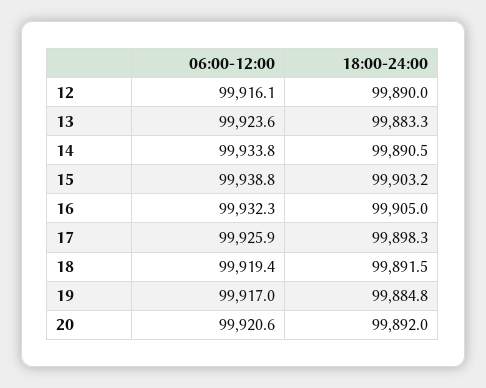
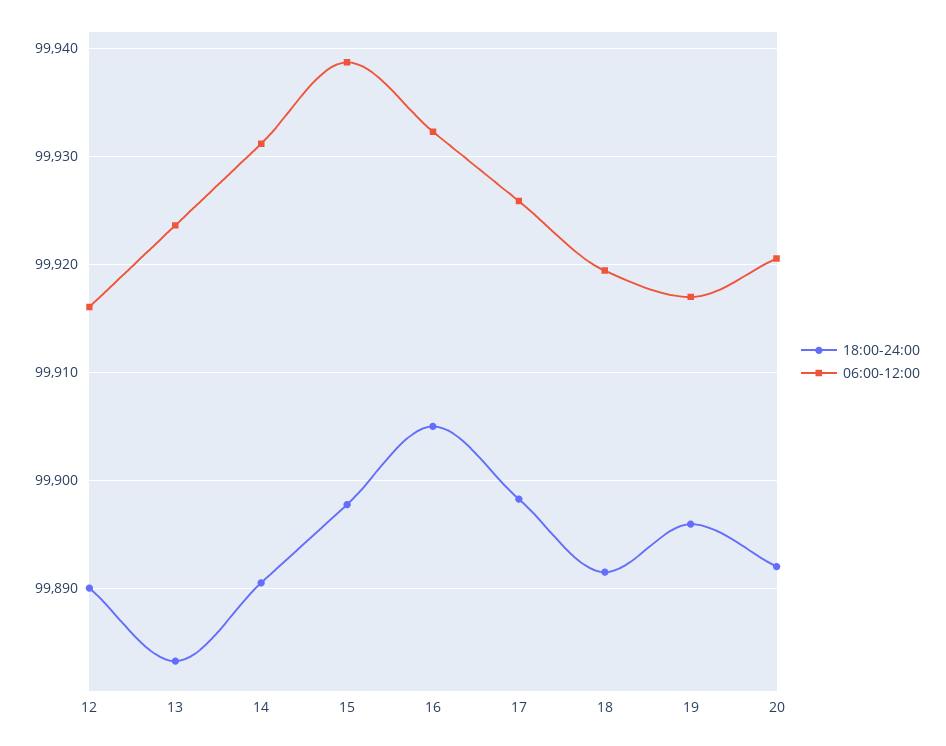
  {
    "06:00-12:00": {
      "12": 99916.1,
      "13": 99923.6,
-     "14": 99933.8,
+     "14": 99931,
      "15": 99938.8,
      "16": 99932.3,
      "17": 99925.9,
      "18": 99919.4,
      "19": 99917,
      "20": 99920.6
    },
    "18:00-24:00": {
      "12": 99890,
      "13": 99883.3,
      "14": 99890.5,
-     "15": 99903.2,
+     "15": 99898,
      "16": 99905,
      "17": 99898.3,
      "18": 99891.5,
-     "19": 99884.8,
+     "19": 99896,
      "20": 99892
    }
  }

